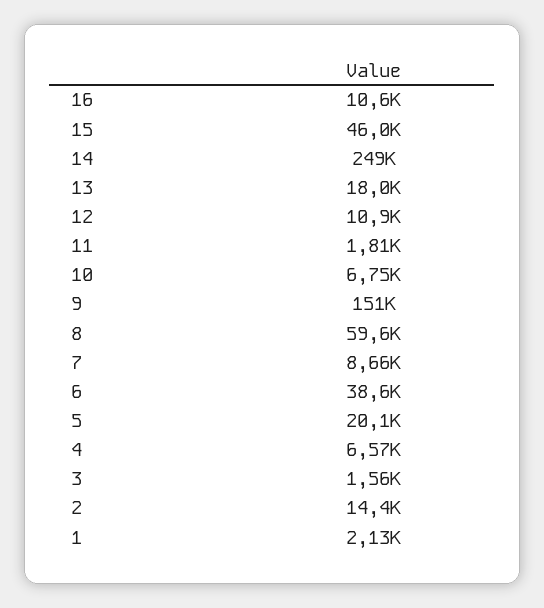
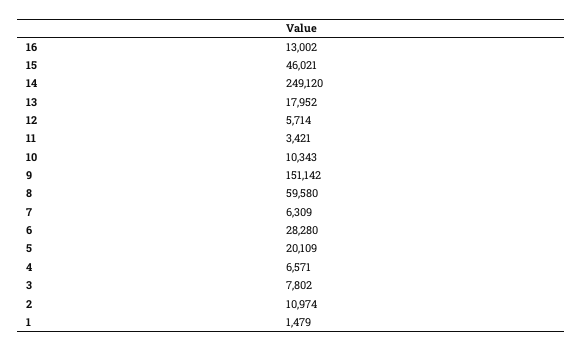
  {
-   "16": 10600,
+   "16": 13002,
    "15": 46021,
    "14": 249120,
    "13": 17952,
-   "12": 10900,
+   "12": 5714,
-   "11": 1810,
+   "11": 3421,
-   "10": 6750,
+   "10": 10343,
    "9": 151142,
    "8": 59580,
-   "7": 8660,
+   "7": 6309,
-   "6": 38600,
+   "6": 28280,
    "5": 20109,
    "4": 6571,
-   "3": 1560,
+   "3": 7802,
-   "2": 14400,
+   "2": 10974,
-   "1": 2130
+   "1": 1479
  }

